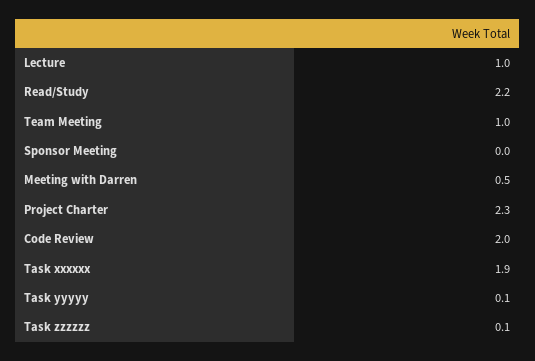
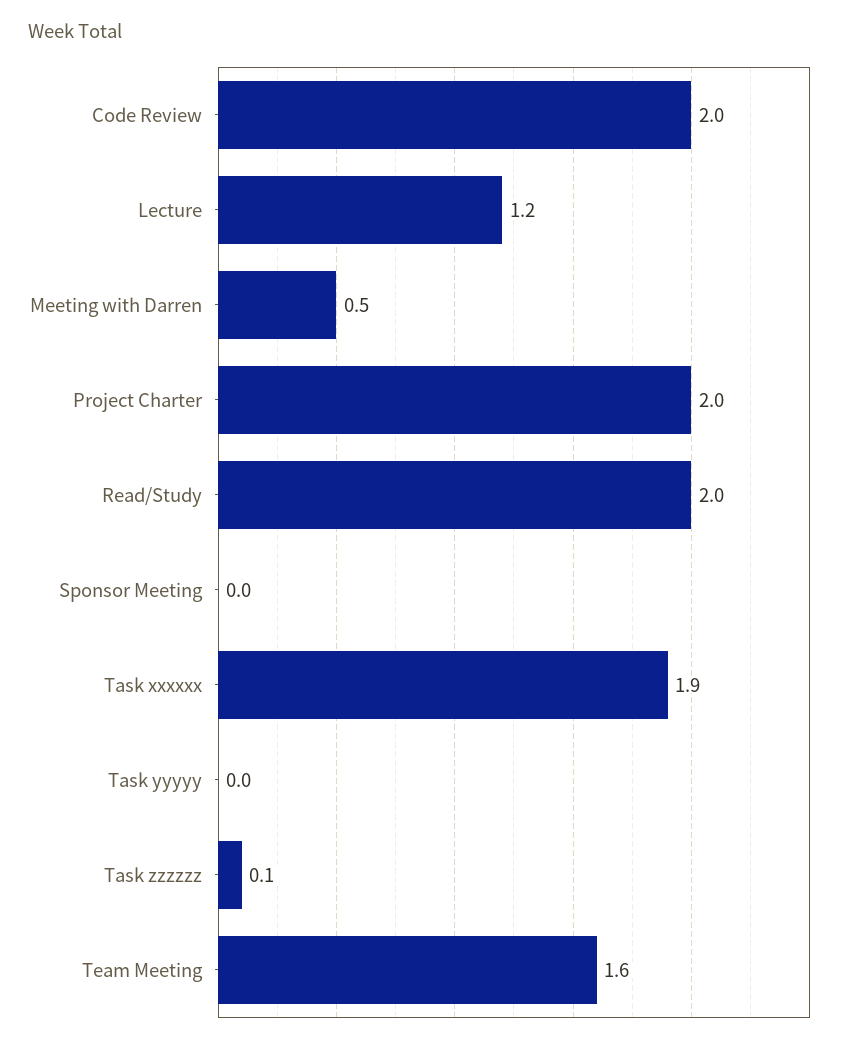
  {
-   "Lecture": 1,
+   "Lecture": 1.2,
-   "Read/Study": 2.2,
+   "Read/Study": 2,
-   "Team Meeting": 1,
+   "Team Meeting": 1.6,
    "Sponsor Meeting": 0,
    "Meeting with Darren": 0.5,
-   "Project Charter": 2.3,
+   "Project Charter": 2,
    "Code Review": 2,
    "Task xxxxxx": 1.9,
-   "Task yyyyy": 0.1,
+   "Task yyyyy": 0,
    "Task zzzzzz": 0.1
  }

